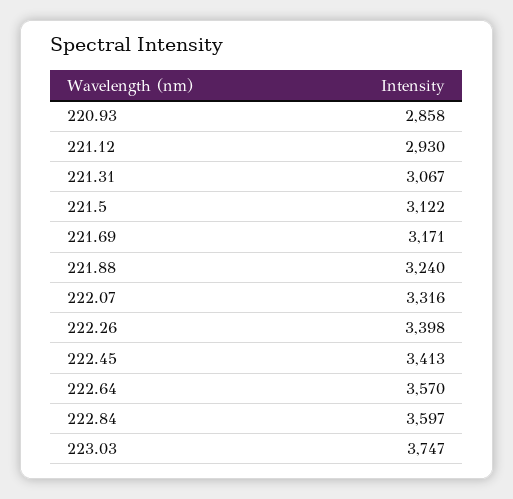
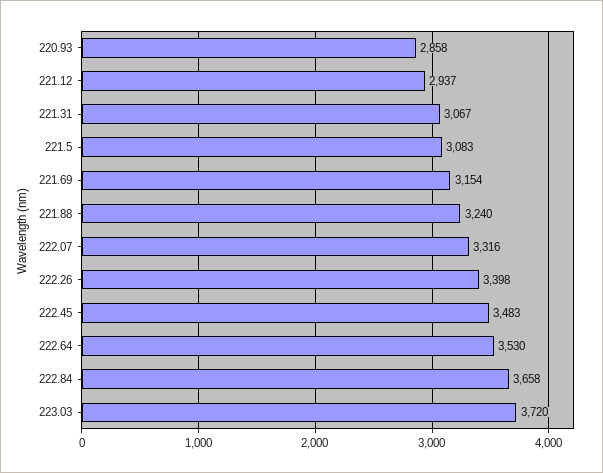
  {
    "220.93": 2858,
-   "221.12": 2930,
+   "221.12": 2937,
    "221.31": 3067,
-   "221.5": 3122,
+   "221.5": 3083,
-   "221.69": 3171,
+   "221.69": 3154,
    "221.88": 3240,
    "222.07": 3316,
    "222.26": 3398,
-   "222.45": 3413,
+   "222.45": 3483,
-   "222.64": 3570,
+   "222.64": 3530,
-   "222.84": 3597,
+   "222.84": 3658,
-   "223.03": 3747
+   "223.03": 3720
  }

